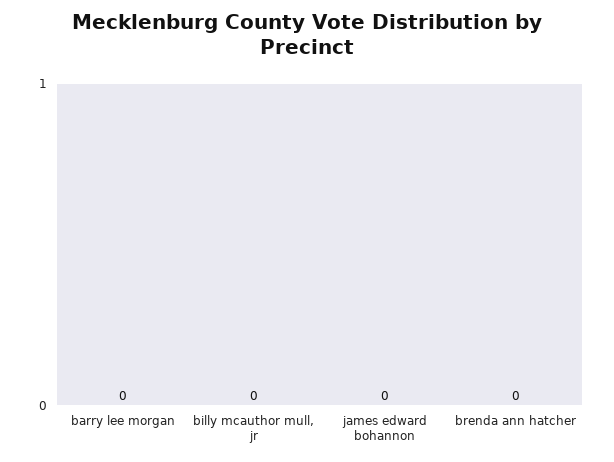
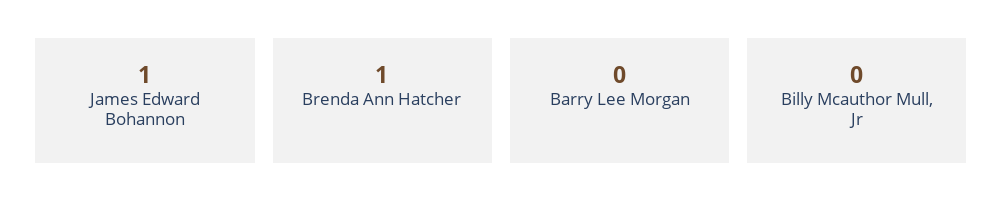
  {
    "barry lee morgan": 0,
    "billy mcauthor mull, jr": 0,
-   "james edward bohannon": 0,
+   "james edward bohannon": 1,
-   "brenda ann hatcher": 0
+   "brenda ann hatcher": 1
  }

